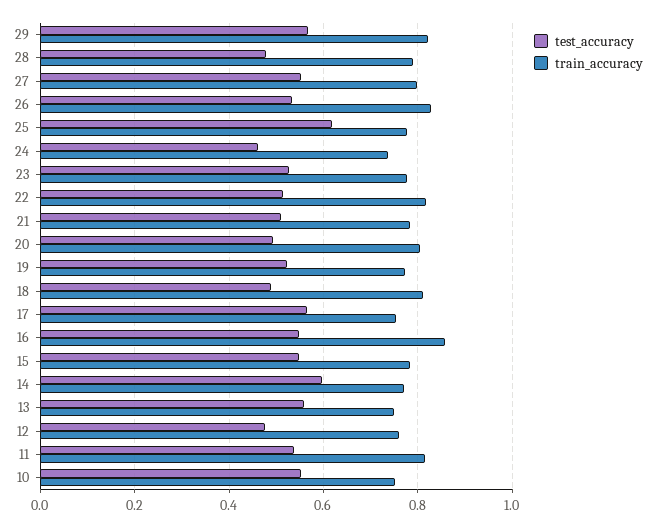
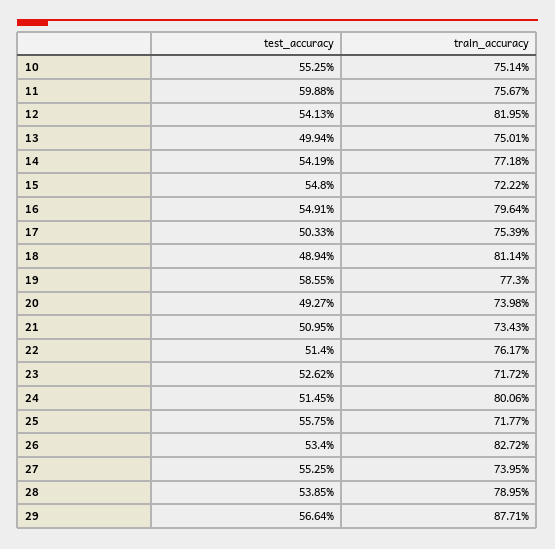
  {
    "test_accuracy": {
      "29": 0.5664,
-     "28": 0.48,
+     "28": 0.5385,
      "27": 0.5525,
      "26": 0.534,
-     "25": 0.62,
+     "25": 0.5575,
-     "24": 0.46,
+     "24": 0.5145,
      "23": 0.5262,
      "22": 0.514,
      "21": 0.5095,
      "20": 0.4927,
-     "19": 0.52,
+     "19": 0.5855,
      "18": 0.4894,
-     "17": 0.56,
+     "17": 0.5033,
      "16": 0.5491,
      "15": 0.548,
-     "14": 0.6,
+     "14": 0.5419,
-     "13": 0.56,
+     "13": 0.4994,
-     "12": 0.48,
+     "12": 0.5413,
-     "11": 0.54,
+     "11": 0.5988,
      "10": 0.5525
    },
    "train_accuracy": {
-     "29": 0.82,
+     "29": 0.8771,
      "28": 0.7895,
-     "27": 0.8,
+     "27": 0.7395,
      "26": 0.8272,
-     "25": 0.78,
+     "25": 0.7177,
-     "24": 0.74,
+     "24": 0.8006,
-     "23": 0.78,
+     "23": 0.7172,
-     "22": 0.82,
+     "22": 0.7617,
-     "21": 0.78,
+     "21": 0.7343,
-     "20": 0.8,
+     "20": 0.7398,
      "19": 0.773,
      "18": 0.8114,
      "17": 0.7539,
-     "16": 0.86,
+     "16": 0.7964,
-     "15": 0.78,
+     "15": 0.7222,
      "14": 0.7718,
      "13": 0.7501,
-     "12": 0.76,
+     "12": 0.8195,
-     "11": 0.82,
+     "11": 0.7567,
      "10": 0.7514
    }
  }

